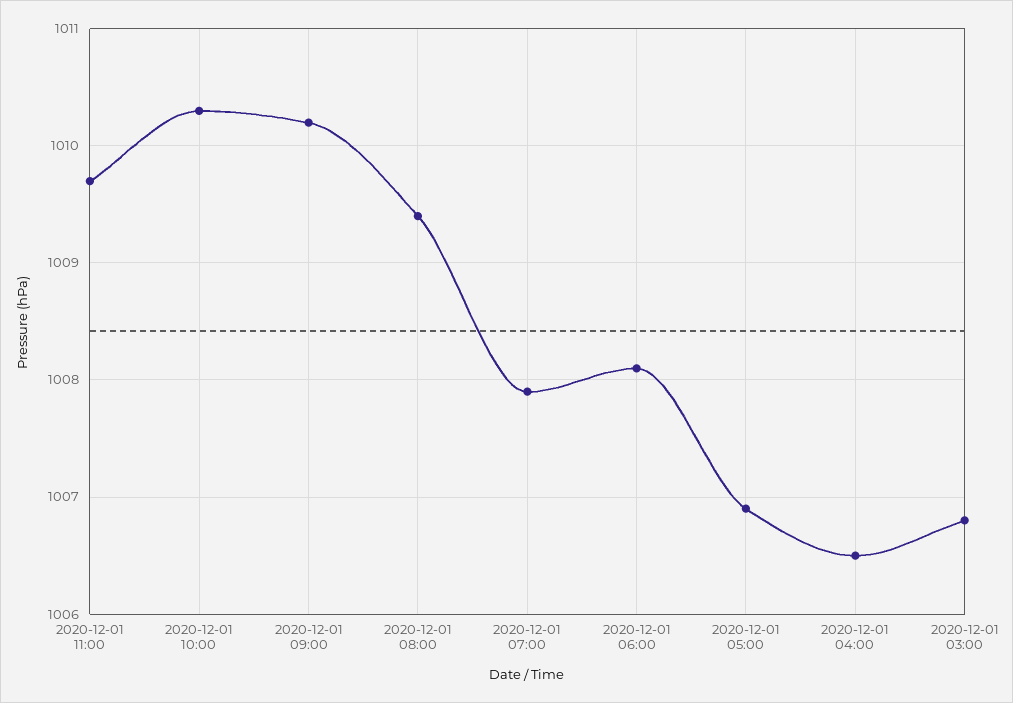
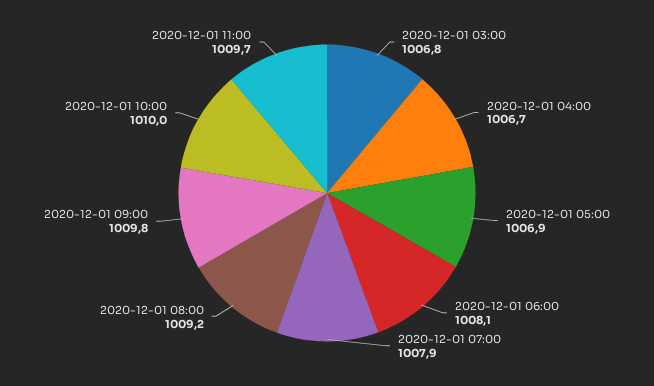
  {
    "2020-12-01 11:00": 1009.7,
-   "2020-12-01 10:00": 1010.3,
+   "2020-12-01 10:00": 1010,
-   "2020-12-01 09:00": 1010.2,
+   "2020-12-01 09:00": 1009.8,
-   "2020-12-01 08:00": 1009.4,
+   "2020-12-01 08:00": 1009.2,
    "2020-12-01 07:00": 1007.9,
    "2020-12-01 06:00": 1008.1,
    "2020-12-01 05:00": 1006.9,
-   "2020-12-01 04:00": 1006.5,
+   "2020-12-01 04:00": 1006.7,
    "2020-12-01 03:00": 1006.8
  }

